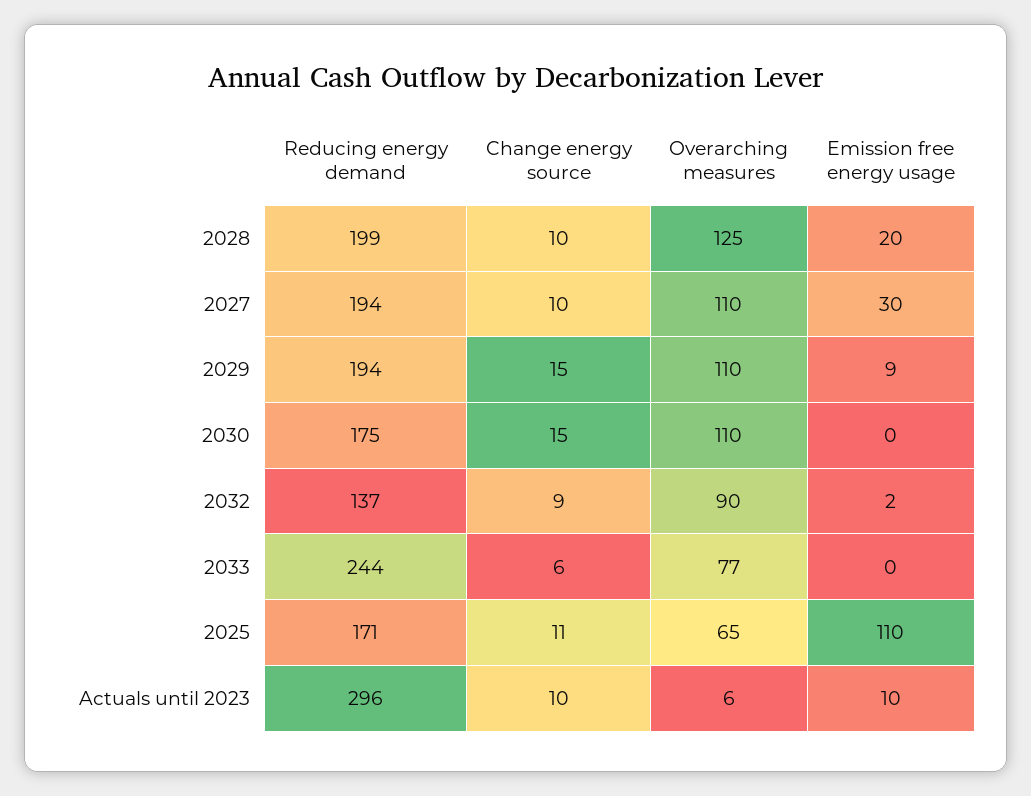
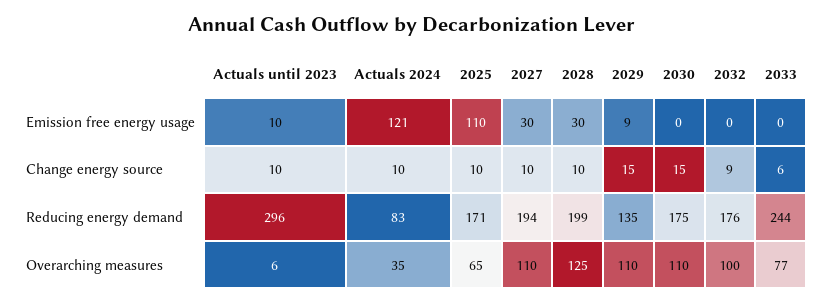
  {
    "Reducing energy demand": {
      "2028": 199,
      "2027": 194,
-     "2029": 194,
+     "2029": 135,
      "2030": 175,
-     "2032": 137,
+     "2032": 176,
      "2033": 244,
      "2025": 171,
-     "Actuals until 2023": 296
+     "Actuals until 2023": 296,
+     "Actuals 2024": 83
    },
    "Change energy source": {
      "2028": 10,
      "2027": 10,
      "2029": 15,
      "2030": 15,
      "2032": 9,
      "2033": 6,
-     "2025": 11,
+     "2025": 10,
-     "Actuals until 2023": 10
+     "Actuals until 2023": 10,
+     "Actuals 2024": 10
    },
    "Overarching measures": {
      "2028": 125,
      "2027": 110,
      "2029": 110,
      "2030": 110,
-     "2032": 90,
+     "2032": 100,
      "2033": 77,
      "2025": 65,
-     "Actuals until 2023": 6
+     "Actuals until 2023": 6,
+     "Actuals 2024": 35
    },
    "Emission free energy usage": {
-     "2028": 20,
+     "2028": 30,
      "2027": 30,
      "2029": 9,
      "2030": 0,
-     "2032": 2,
+     "2032": 0,
      "2033": 0,
      "2025": 110,
-     "Actuals until 2023": 10
+     "Actuals until 2023": 10,
+     "Actuals 2024": 121
    }
  }

